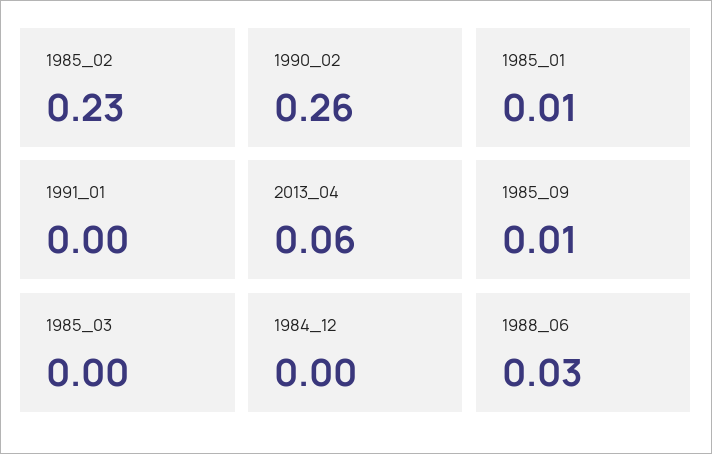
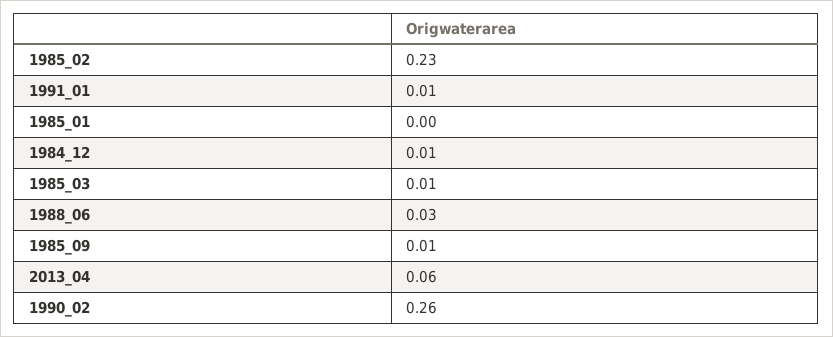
  {
    "1985_02": 0.23,
    "1990_02": 0.26,
-   "1985_01": 0.01,
+   "1985_01": 0,
-   "1991_01": 0,
+   "1991_01": 0.01,
    "2013_04": 0.06,
    "1985_09": 0.01,
-   "1985_03": 0,
+   "1985_03": 0.01,
-   "1984_12": 0,
+   "1984_12": 0.01,
    "1988_06": 0.03
  }

